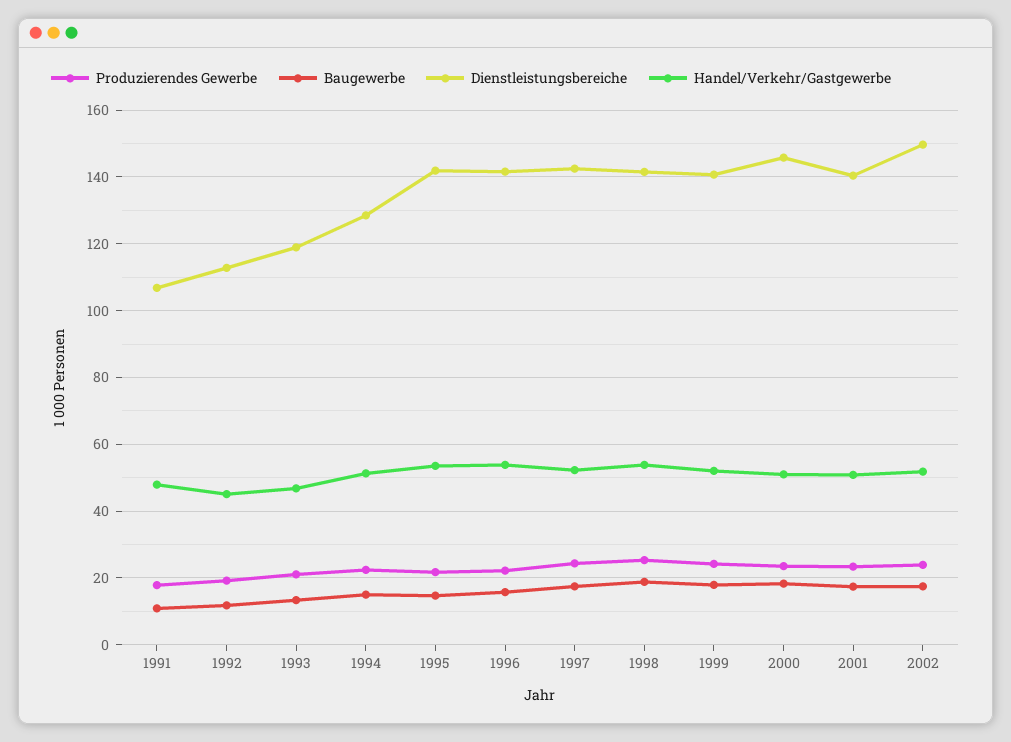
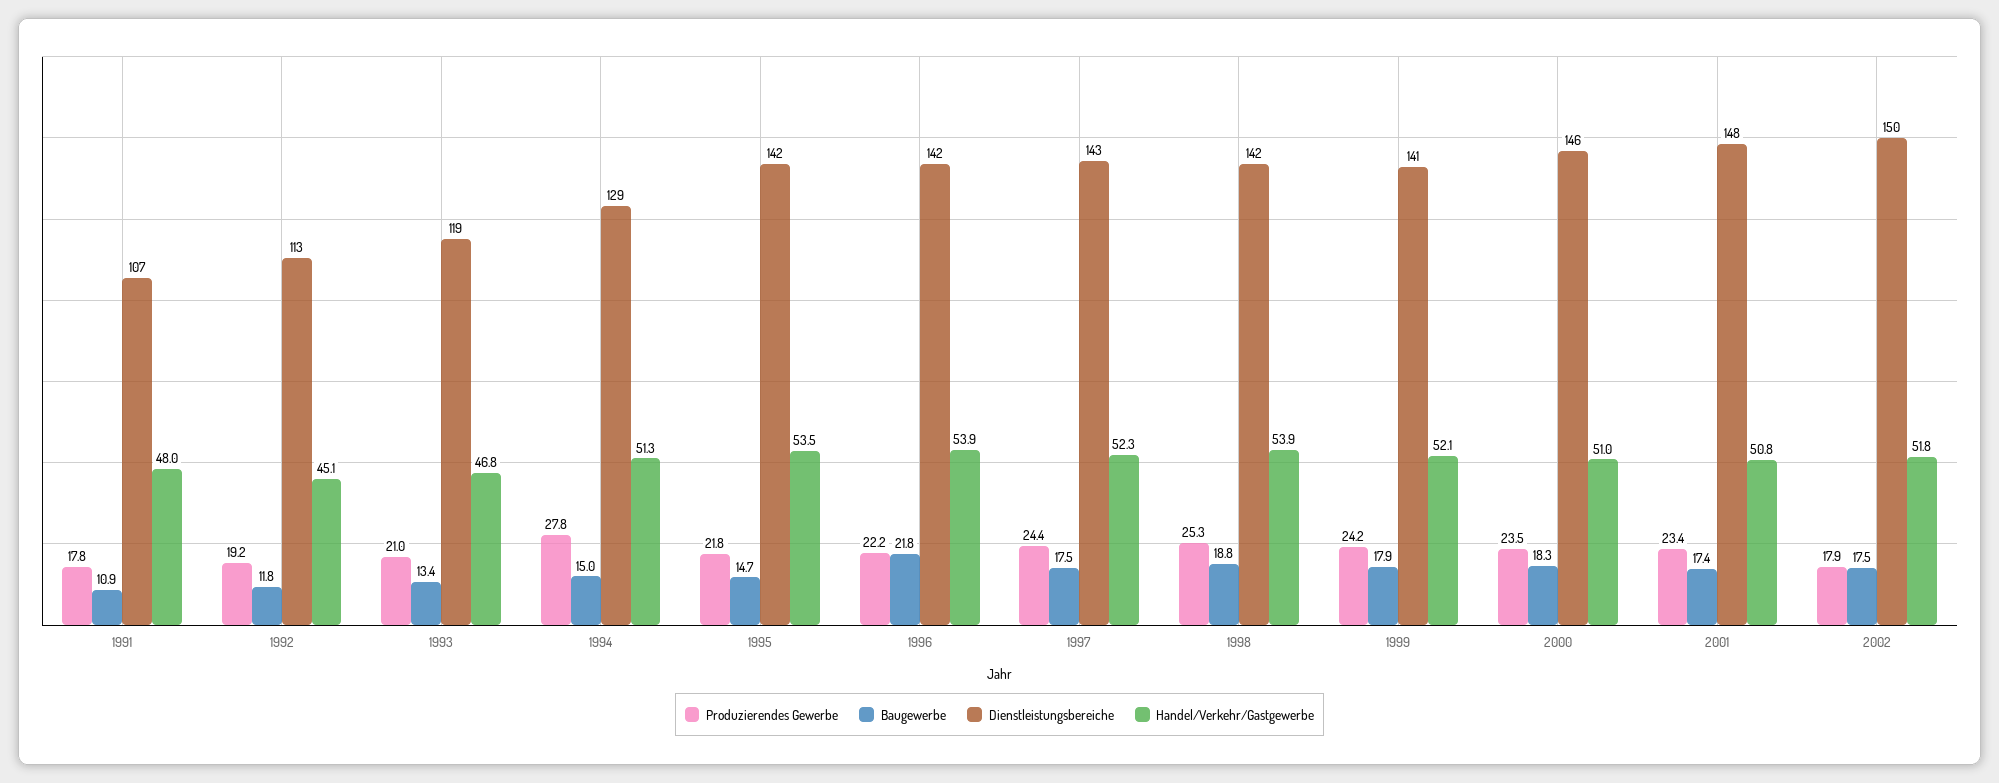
  {
    "Produzierendes Gewerbe": {
      "1991": 17.8,
      "1992": 19.2,
      "1993": 21,
-     "1994": 22,
+     "1994": 27.8,
      "1995": 21.8,
      "1996": 22.2,
      "1997": 24.4,
      "1998": 25.3,
      "1999": 24.2,
      "2000": 23.5,
      "2001": 23.4,
-     "2002": 24
+     "2002": 17.9
    },
    "Baugewerbe": {
      "1991": 10.9,
      "1992": 11.8,
      "1993": 13.4,
      "1994": 15,
      "1995": 14.7,
-     "1996": 16,
+     "1996": 21.8,
      "1997": 17.5,
      "1998": 18.8,
      "1999": 17.9,
      "2000": 18.3,
      "2001": 17.4,
      "2002": 17.5
    },
    "Dienstleistungsbereiche": {
      "1991": 107,
      "1992": 113,
      "1993": 119,
      "1994": 129,
      "1995": 142,
      "1996": 142,
      "1997": 143,
      "1998": 142,
      "1999": 141,
      "2000": 146,
-     "2001": 140,
+     "2001": 148,
      "2002": 150
    },
    "Handel/Verkehr/Gastgewerbe": {
      "1991": 48,
      "1992": 45.1,
      "1993": 46.8,
      "1994": 51.3,
      "1995": 53.5,
      "1996": 53.9,
      "1997": 52.3,
      "1998": 53.9,
      "1999": 52.1,
      "2000": 51,
      "2001": 50.8,
      "2002": 51.8
    }
  }

